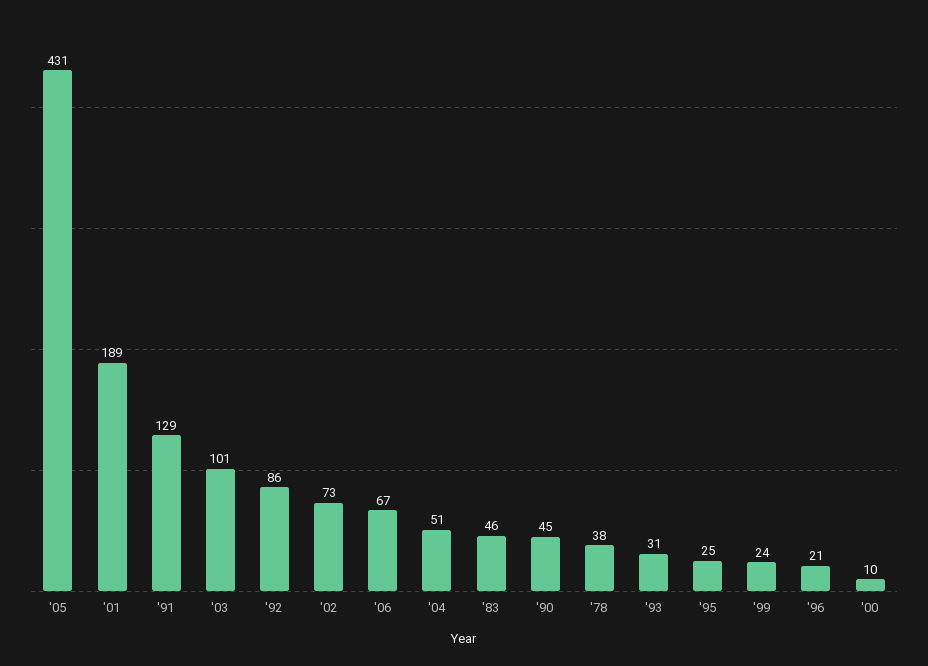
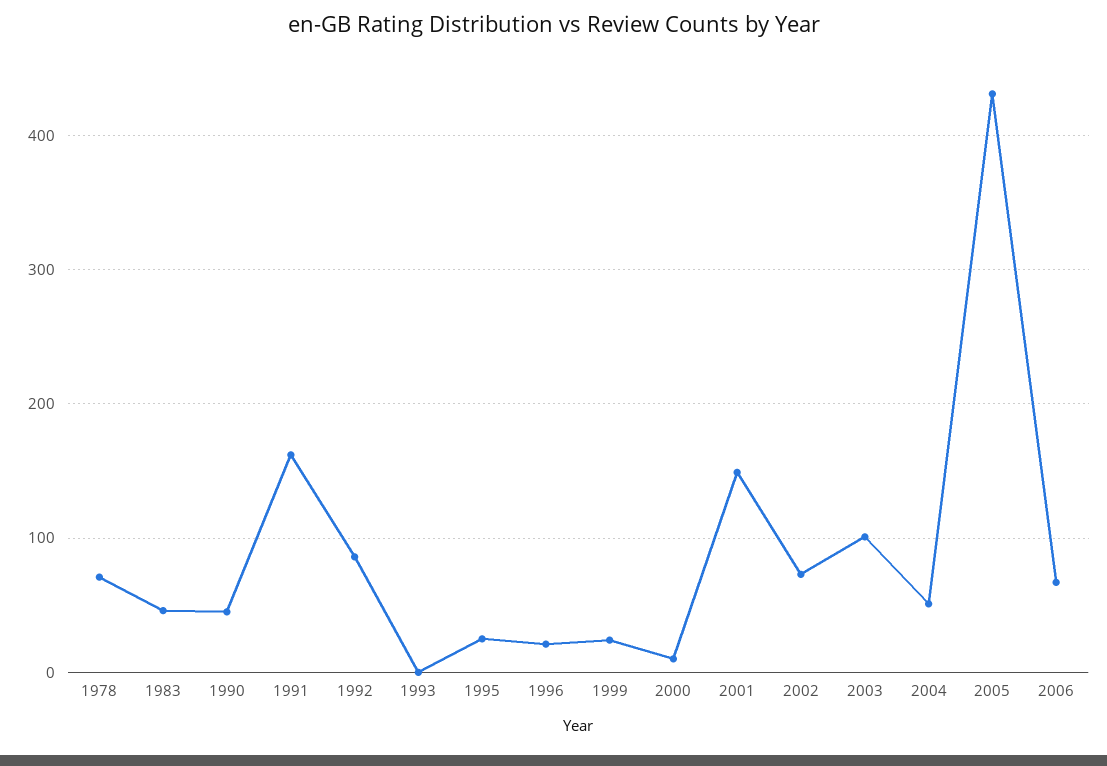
  {
    "'05": 431,
-   "'01": 189,
+   "'01": 150,
-   "'91": 129,
+   "'91": 160,
    "'03": 101,
    "'92": 86,
    "'02": 73,
    "'06": 67,
    "'04": 51,
    "'83": 46,
    "'90": 45,
-   "'78": 38,
+   "'78": 70,
-   "'93": 31,
+   "'93": 0,
    "'95": 25,
    "'99": 24,
    "'96": 21,
    "'00": 10
  }

